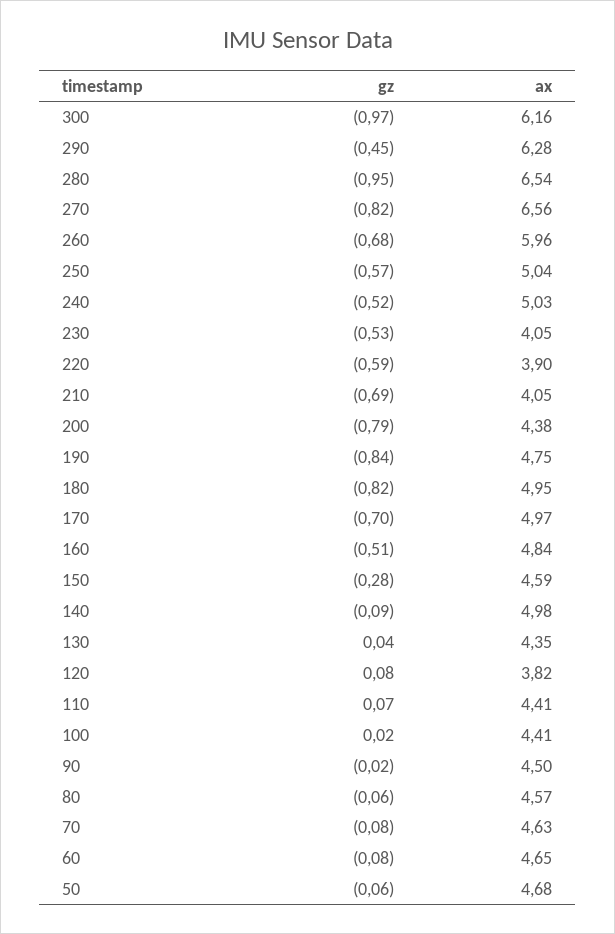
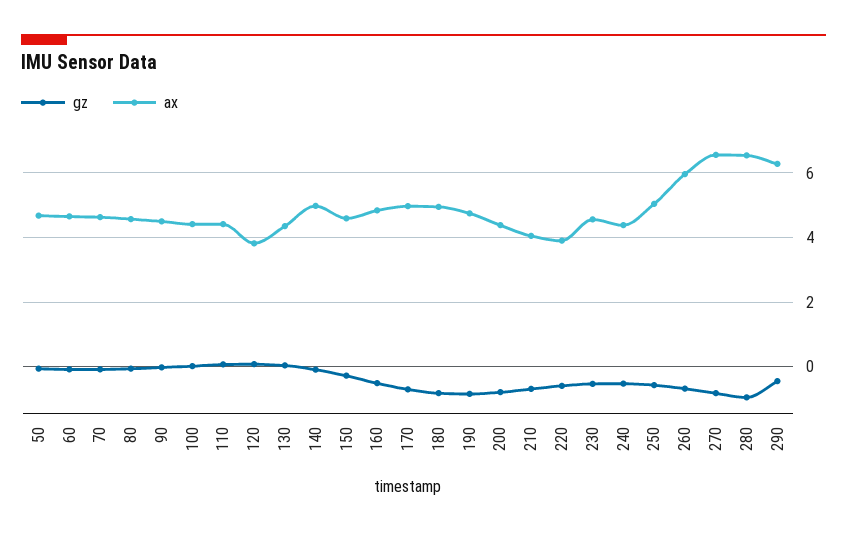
  {
    "gz": {
-     "300": -0.97,
      "290": -0.45,
      "280": -0.95,
      "270": -0.82,
      "260": -0.68,
      "250": -0.57,
      "240": -0.52,
      "230": -0.53,
      "220": -0.59,
      "210": -0.69,
      "200": -0.79,
      "190": -0.84,
      "180": -0.82,
      "170": -0.7,
      "160": -0.51,
      "150": -0.28,
      "140": -0.09,
      "130": 0.04,
      "120": 0.08,
      "110": 0.07,
      "100": 0.02,
      "90": -0.02,
      "80": -0.06,
      "70": -0.08,
      "60": -0.08,
      "50": -0.06
    },
    "ax": {
-     "300": 6.16,
      "290": 6.28,
      "280": 6.54,
      "270": 6.56,
      "260": 5.96,
      "250": 5.04,
-     "240": 5.03,
+     "240": 4.4,
-     "230": 4.05,
+     "230": 4.6,
      "220": 3.9,
      "210": 4.05,
      "200": 4.38,
      "190": 4.75,
      "180": 4.95,
      "170": 4.97,
      "160": 4.84,
      "150": 4.59,
      "140": 4.98,
      "130": 4.35,
      "120": 3.82,
      "110": 4.41,
      "100": 4.41,
      "90": 4.5,
      "80": 4.57,
      "70": 4.63,
      "60": 4.65,
      "50": 4.68
    }
  }

